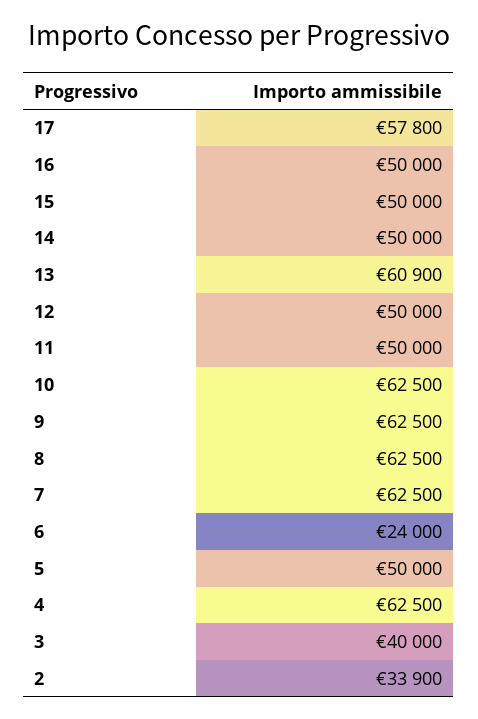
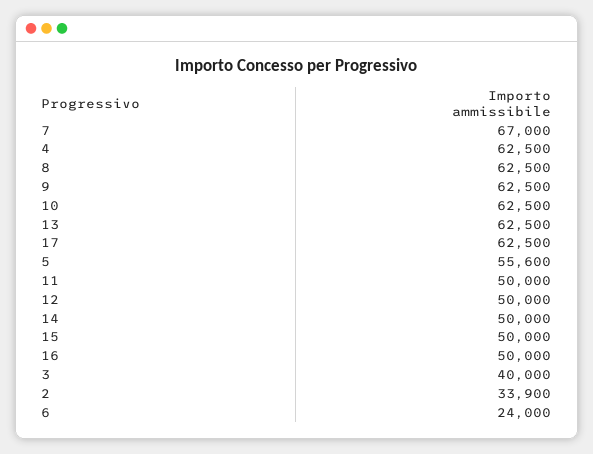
  {
-   "17": 57800,
+   "17": 62500,
    "16": 50000,
    "15": 50000,
    "14": 50000,
-   "13": 60900,
+   "13": 62500,
    "12": 50000,
    "11": 50000,
    "10": 62500,
    "9": 62500,
    "8": 62500,
-   "7": 62500,
+   "7": 67000,
    "6": 24000,
-   "5": 50000,
+   "5": 55600,
    "4": 62500,
    "3": 40000,
    "2": 33900
  }

